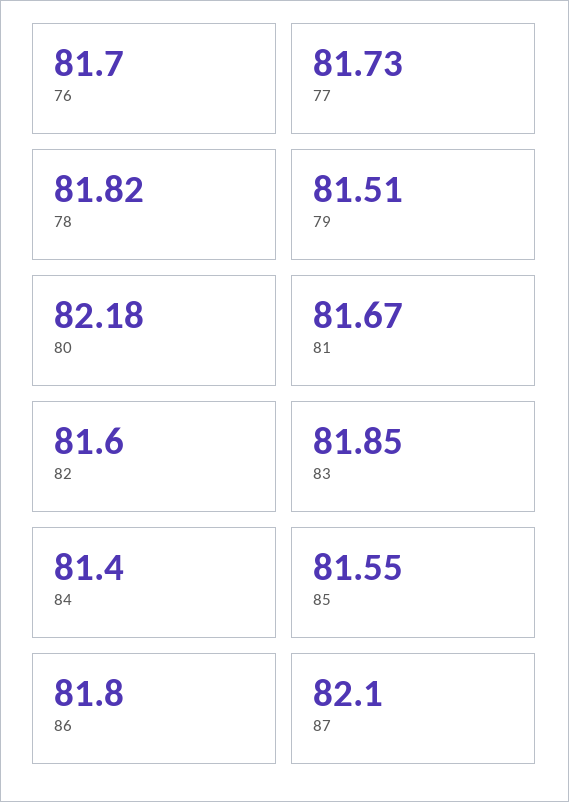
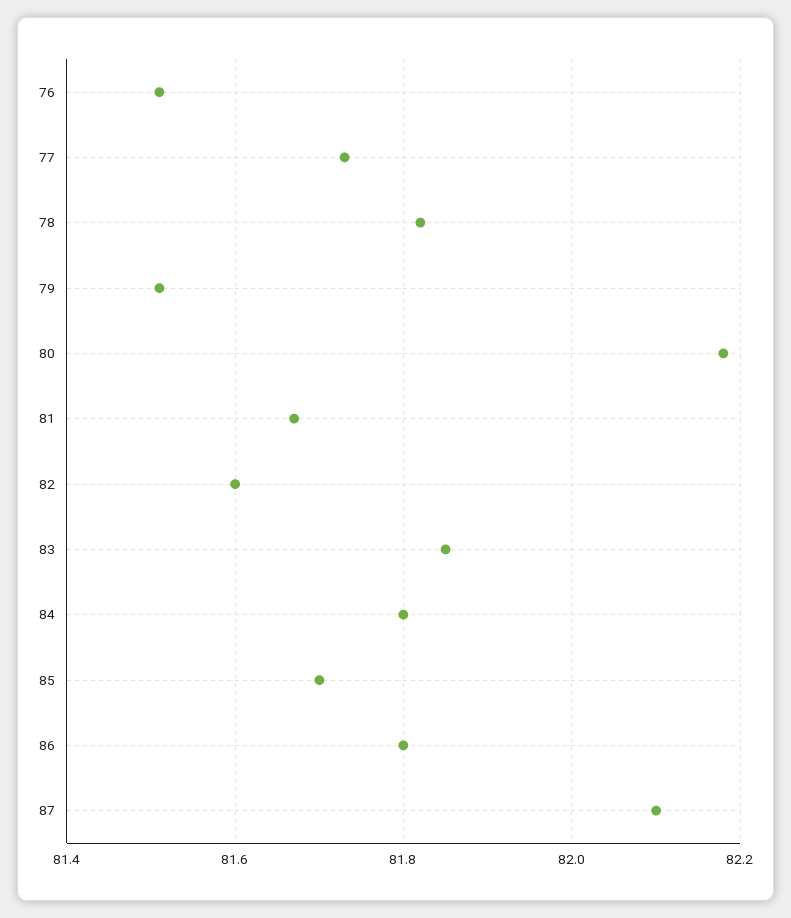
  {
-   "76": 81.7,
+   "76": 81.5,
    "77": 81.73,
    "78": 81.82,
    "79": 81.51,
    "80": 82.18,
    "81": 81.67,
    "82": 81.6,
    "83": 81.85,
-   "84": 81.4,
+   "84": 81.8,
-   "85": 81.55,
+   "85": 81.7,
    "86": 81.8,
    "87": 82.1
  }

